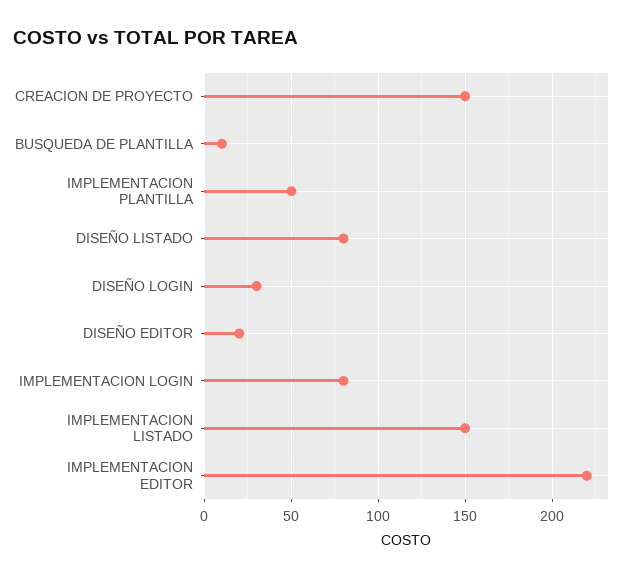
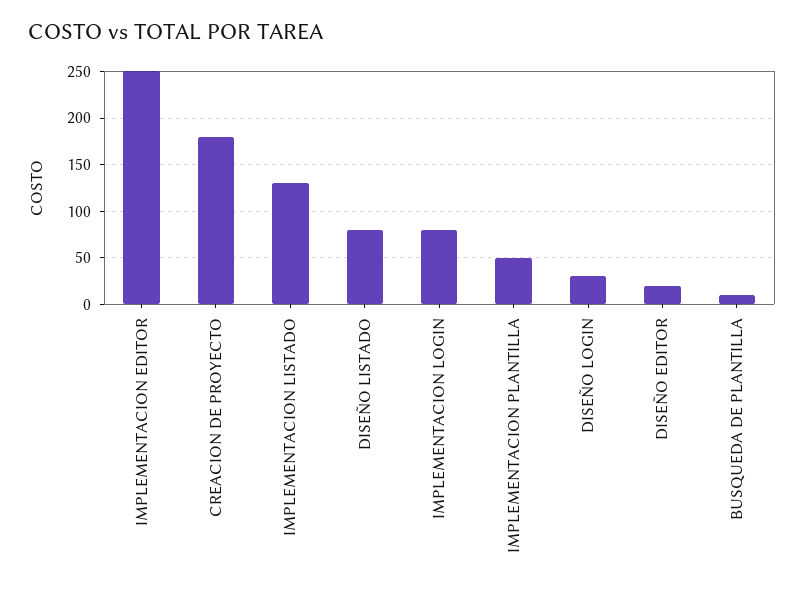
  {
-   "CREACION DE PROYECTO": 150,
+   "CREACION DE PROYECTO": 180,
    "BUSQUEDA DE PLANTILLA": 10,
    "IMPLEMENTACION PLANTILLA": 50,
    "DISEÑO LISTADO": 80,
    "DISEÑO LOGIN": 30,
    "DISEÑO EDITOR": 20,
    "IMPLEMENTACION LOGIN": 80,
-   "IMPLEMENTACION LISTADO": 150,
+   "IMPLEMENTACION LISTADO": 130,
-   "IMPLEMENTACION EDITOR": 220
+   "IMPLEMENTACION EDITOR": 250
  }

